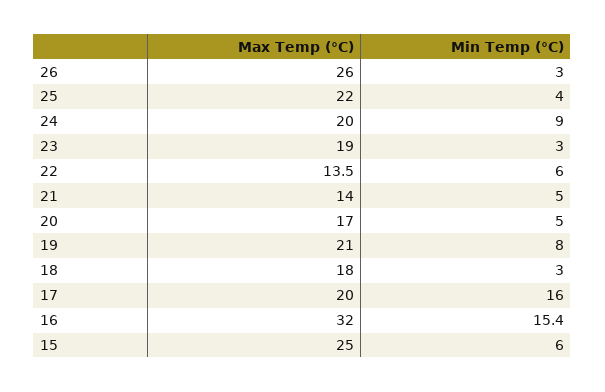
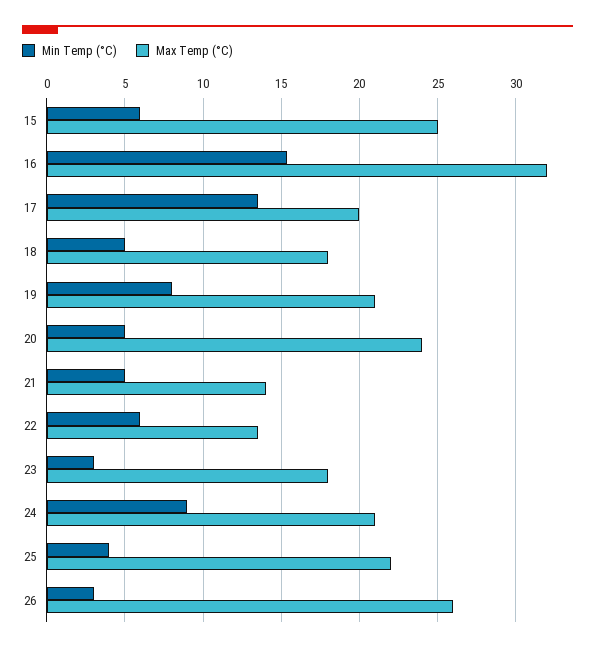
  {
    "Max Temp (°C)": {
      "26": 26,
      "25": 22,
-     "24": 20,
+     "24": 21,
-     "23": 19,
+     "23": 18,
      "22": 13.5,
      "21": 14,
-     "20": 17,
+     "20": 24,
      "19": 21,
      "18": 18,
      "17": 20,
      "16": 32,
      "15": 25
    },
    "Min Temp (°C)": {
      "26": 3,
      "25": 4,
      "24": 9,
      "23": 3,
      "22": 6,
      "21": 5,
      "20": 5,
      "19": 8,
-     "18": 3,
+     "18": 5,
-     "17": 16,
+     "17": 13.5,
      "16": 15.4,
      "15": 6
    }
  }

